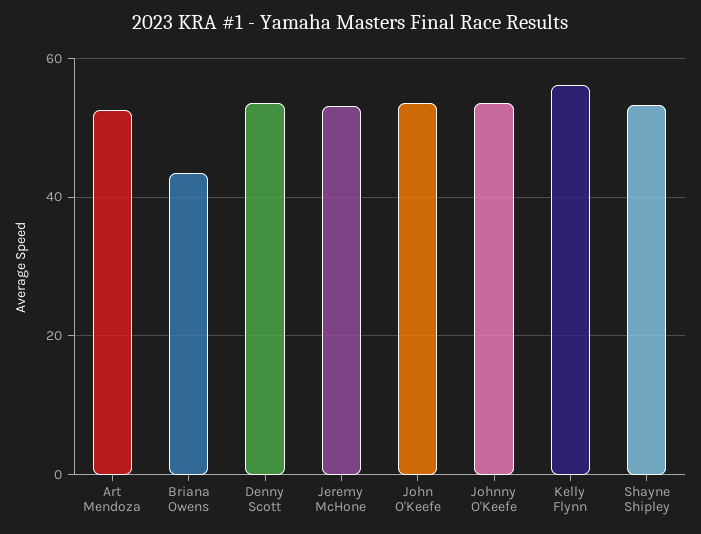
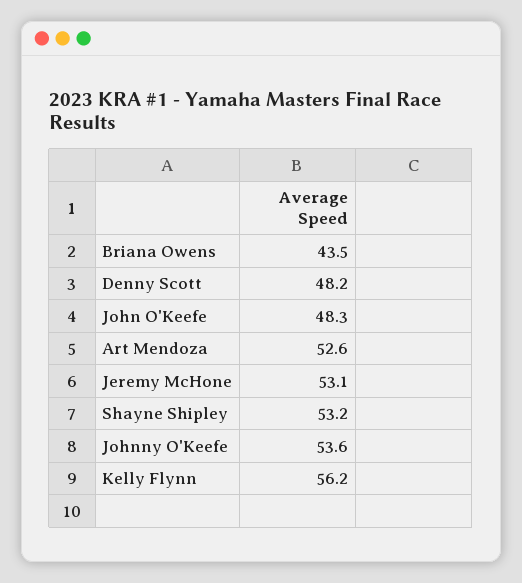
  {
    "Art Mendoza": 52.6,
    "Briana Owens": 43.5,
-   "Denny Scott": 54,
+   "Denny Scott": 48.2,
    "Jeremy McHone": 53.1,
-   "John O'Keefe": 54,
+   "John O'Keefe": 48.3,
    "Johnny O'Keefe": 53.6,
    "Kelly Flynn": 56.2,
    "Shayne Shipley": 53.2
  }

